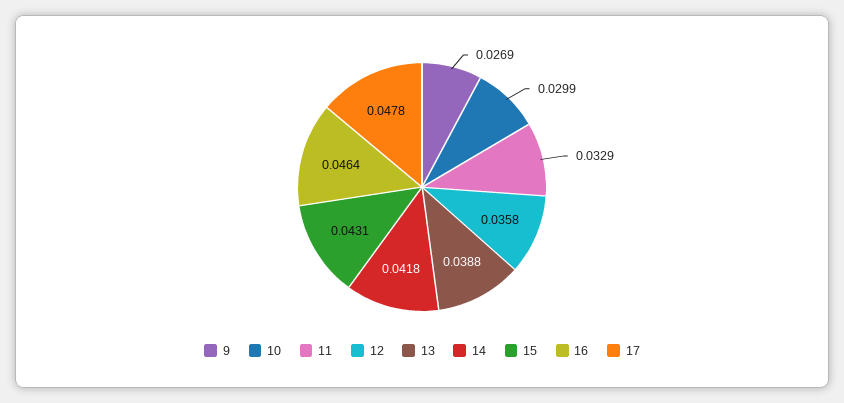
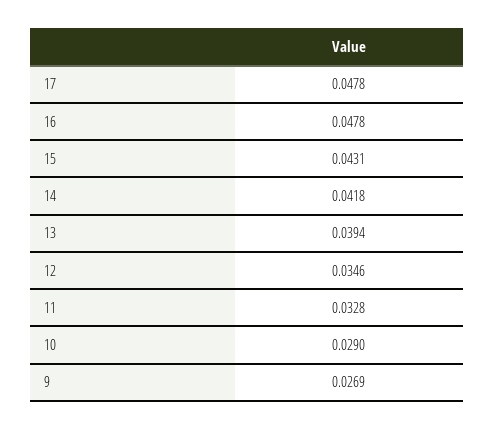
  {
    "9": 0.0269,
-   "10": 0.0299,
+   "10": 0.029,
-   "11": 0.0329,
+   "11": 0.0328,
-   "12": 0.0358,
+   "12": 0.0346,
-   "13": 0.0388,
+   "13": 0.0394,
    "14": 0.0418,
    "15": 0.0431,
-   "16": 0.0464,
+   "16": 0.0478,
    "17": 0.0478
  }

